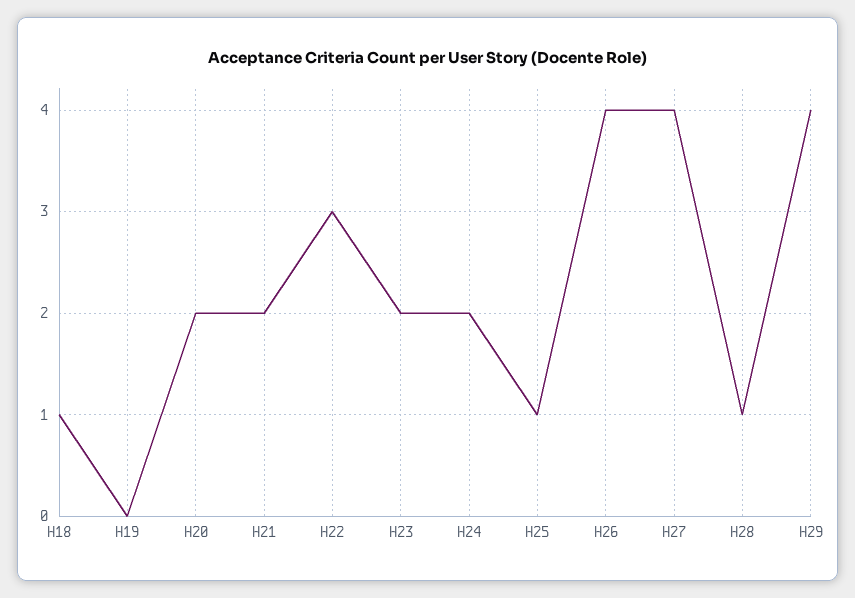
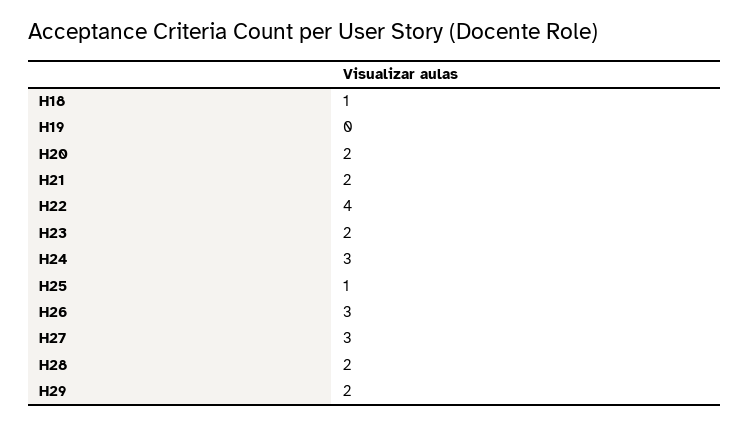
  {
    "H18": 1,
    "H19": 0,
    "H20": 2,
    "H21": 2,
-   "H22": 3,
+   "H22": 4,
    "H23": 2,
-   "H24": 2,
+   "H24": 3,
    "H25": 1,
-   "H26": 4,
+   "H26": 3,
-   "H27": 4,
+   "H27": 3,
-   "H28": 1,
+   "H28": 2,
-   "H29": 4
+   "H29": 2
  }

